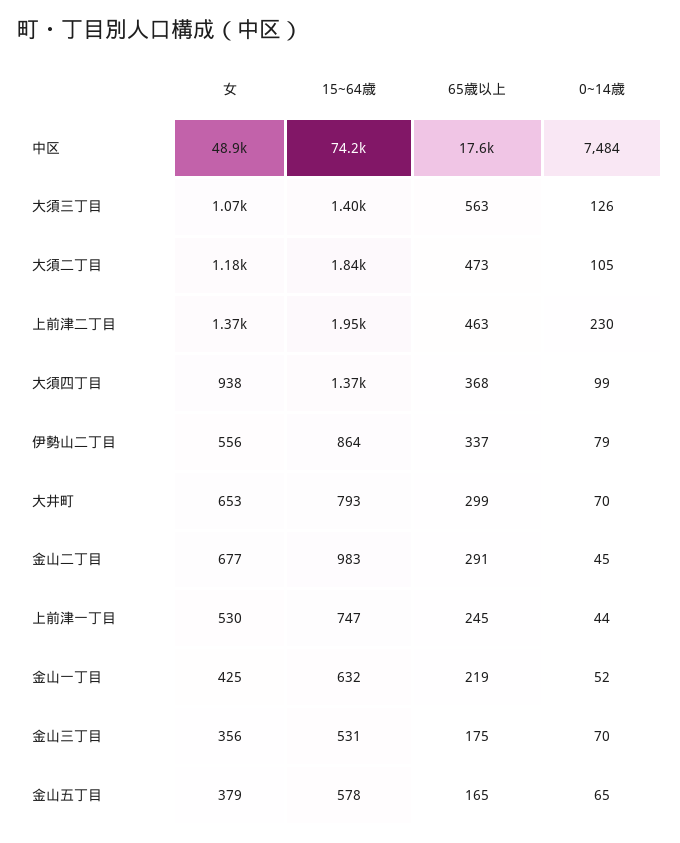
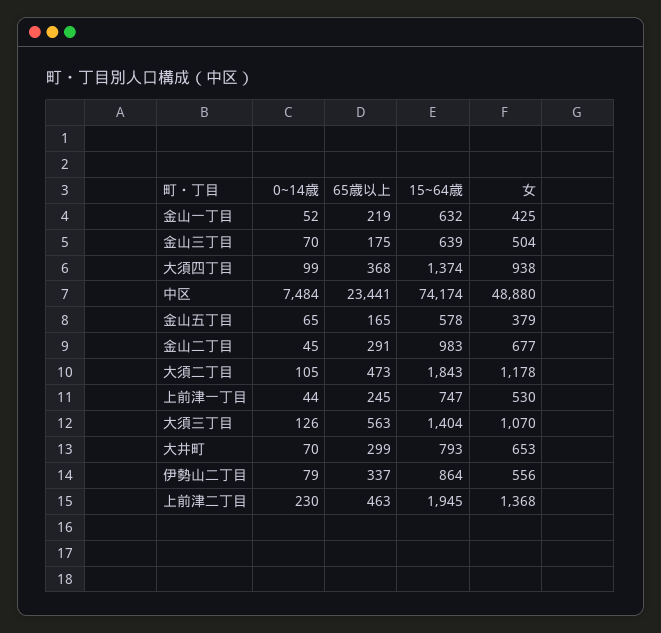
  {
    "女": {
      "中区": 48880,
      "大須三丁目": 1070,
      "大須二丁目": 1178,
      "上前津二丁目": 1368,
      "大須四丁目": 938,
      "伊勢山二丁目": 556,
      "大井町": 653,
      "金山二丁目": 677,
      "上前津一丁目": 530,
      "金山一丁目": 425,
-     "金山三丁目": 356,
+     "金山三丁目": 504,
      "金山五丁目": 379
    },
    "15~64歳": {
      "中区": 74174,
      "大須三丁目": 1404,
      "大須二丁目": 1843,
      "上前津二丁目": 1945,
      "大須四丁目": 1374,
      "伊勢山二丁目": 864,
      "大井町": 793,
      "金山二丁目": 983,
      "上前津一丁目": 747,
      "金山一丁目": 632,
-     "金山三丁目": 531,
+     "金山三丁目": 639,
      "金山五丁目": 578
    },
    "65歳以上": {
-     "中区": 17600,
+     "中区": 23441,
      "大須三丁目": 563,
      "大須二丁目": 473,
      "上前津二丁目": 463,
      "大須四丁目": 368,
      "伊勢山二丁目": 337,
      "大井町": 299,
      "金山二丁目": 291,
      "上前津一丁目": 245,
      "金山一丁目": 219,
      "金山三丁目": 175,
      "金山五丁目": 165
    },
    "0~14歳": {
      "中区": 7484,
      "大須三丁目": 126,
      "大須二丁目": 105,
      "上前津二丁目": 230,
      "大須四丁目": 99,
      "伊勢山二丁目": 79,
      "大井町": 70,
      "金山二丁目": 45,
      "上前津一丁目": 44,
      "金山一丁目": 52,
      "金山三丁目": 70,
      "金山五丁目": 65
    }
  }

